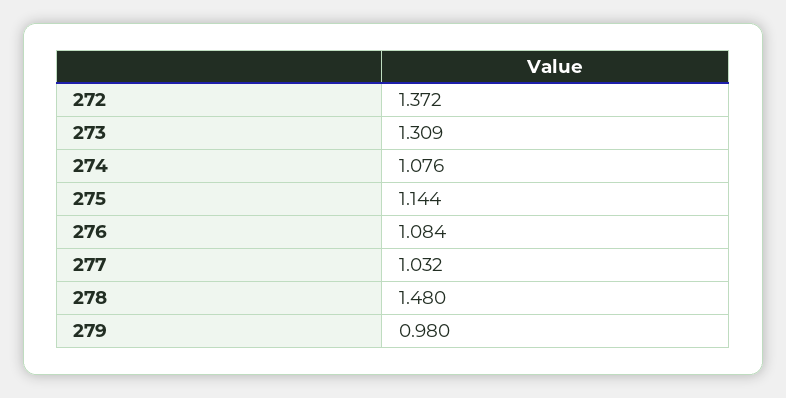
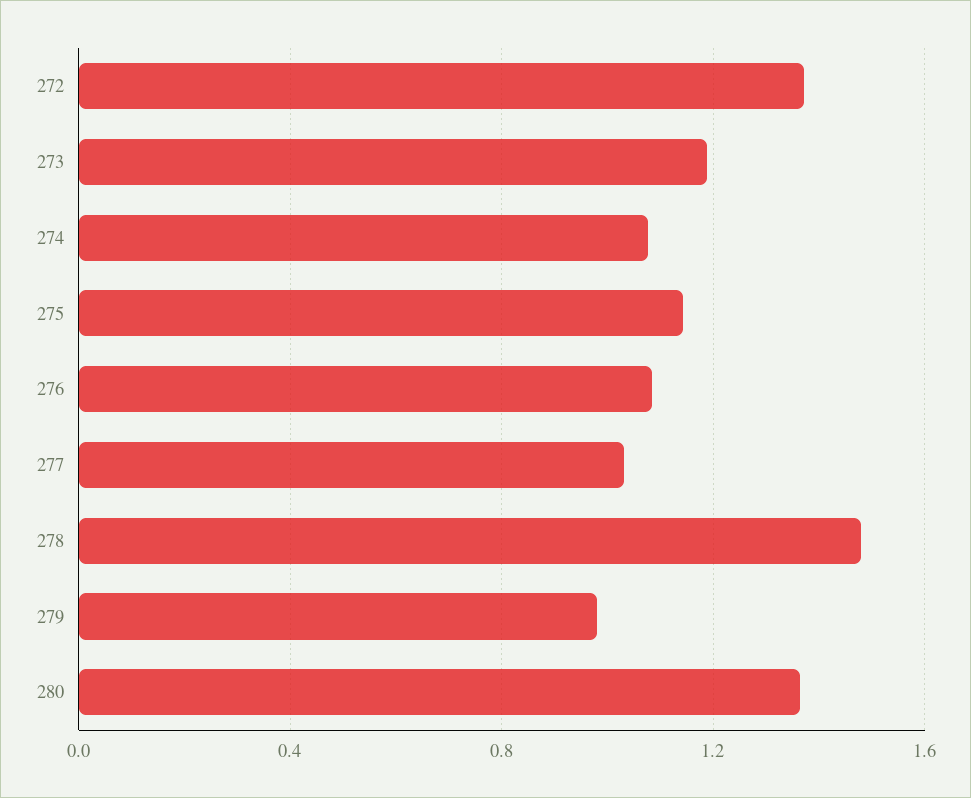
  {
    "272": 1.372,
-   "273": 1.309,
+   "273": 1.2,
    "274": 1.076,
    "275": 1.144,
    "276": 1.084,
    "277": 1.032,
    "278": 1.48,
-   "279": 0.98
+   "279": 0.98,
+   "280": 1.35
  }

